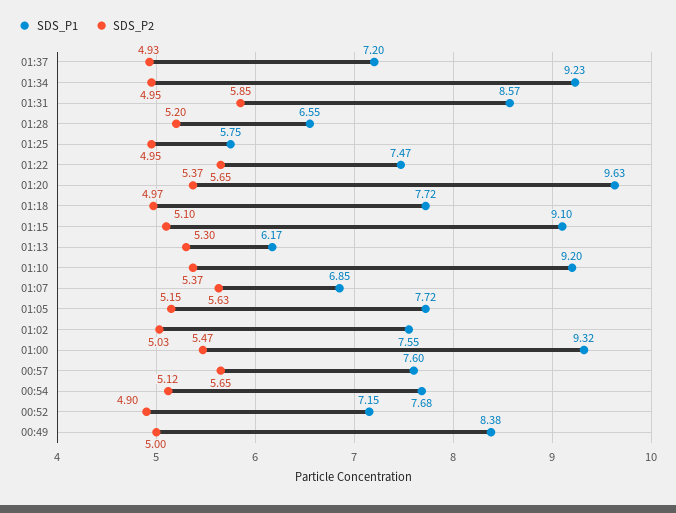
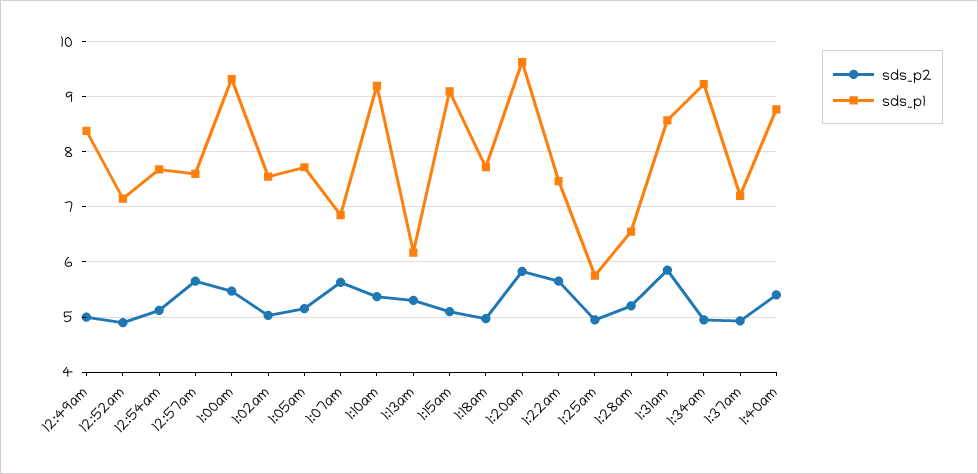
  {
    "SDS_P1": {
      "01:37": 7.2,
      "01:34": 9.23,
      "01:31": 8.57,
      "01:28": 6.55,
      "01:25": 5.75,
      "01:22": 7.47,
      "01:20": 9.63,
      "01:18": 7.72,
      "01:15": 9.1,
      "01:13": 6.17,
      "01:10": 9.2,
      "01:07": 6.85,
      "01:05": 7.72,
      "01:02": 7.55,
      "01:00": 9.32,
      "00:57": 7.6,
      "00:54": 7.68,
      "00:52": 7.15,
-     "00:49": 8.38
+     "00:49": 8.38,
+     "1:40am": 8.8
    },
    "SDS_P2": {
      "01:37": 4.93,
      "01:34": 4.95,
      "01:31": 5.85,
      "01:28": 5.2,
      "01:25": 4.95,
      "01:22": 5.65,
-     "01:20": 5.37,
+     "01:20": 5.8,
      "01:18": 4.97,
      "01:15": 5.1,
      "01:13": 5.3,
      "01:10": 5.37,
      "01:07": 5.63,
      "01:05": 5.15,
      "01:02": 5.03,
      "01:00": 5.47,
      "00:57": 5.65,
      "00:54": 5.12,
      "00:52": 4.9,
-     "00:49": 5
+     "00:49": 5,
+     "1:40am": 5.4
    }
  }

